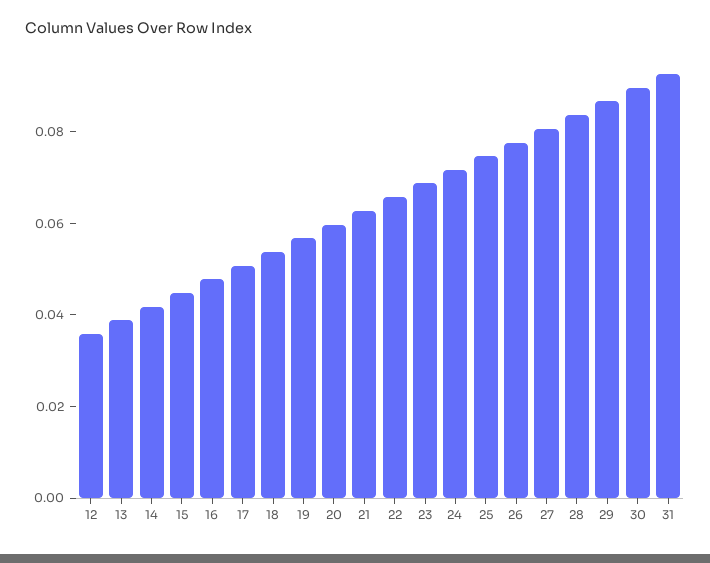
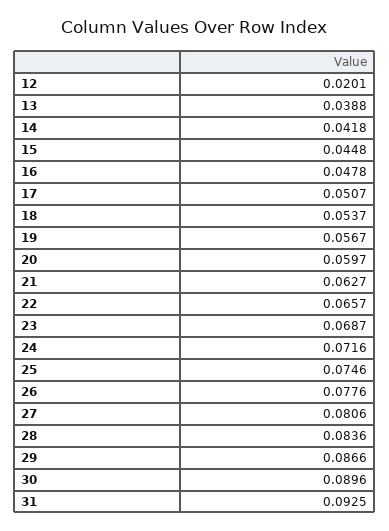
  {
-   "12": 0.035,
+   "12": 0.0201,
    "13": 0.0388,
    "14": 0.0418,
    "15": 0.0448,
    "16": 0.0478,
    "17": 0.0507,
    "18": 0.0537,
    "19": 0.0567,
    "20": 0.0597,
    "21": 0.0627,
    "22": 0.0657,
    "23": 0.0687,
    "24": 0.0716,
    "25": 0.0746,
    "26": 0.0776,
    "27": 0.0806,
    "28": 0.0836,
    "29": 0.0866,
    "30": 0.0896,
    "31": 0.0925
  }

